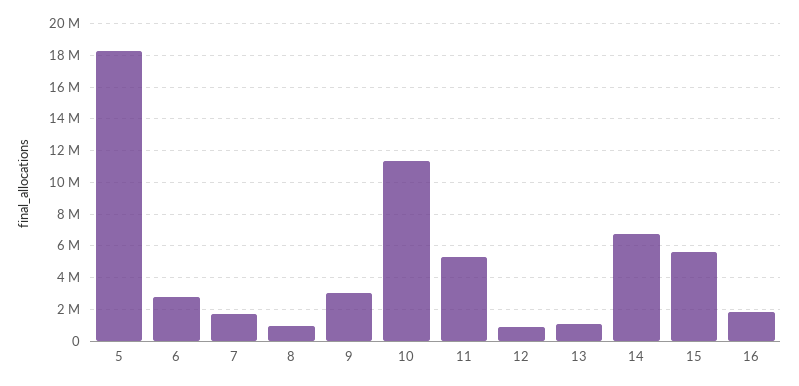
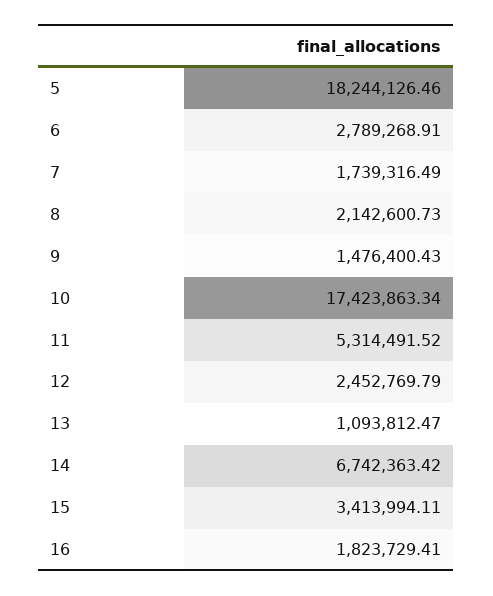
  {
    "5": 18244126.46,
    "6": 2789268.91,
    "7": 1739316.49,
-   "8": 1000000,
+   "8": 2142600.73,
-   "9": 3000000,
+   "9": 1476400.43,
-   "10": 11500000,
+   "10": 17423863.34,
    "11": 5314491.52,
-   "12": 1000000,
+   "12": 2452769.79,
    "13": 1093812.47,
    "14": 6742363.42,
-   "15": 5500000,
+   "15": 3413994.11,
    "16": 1823729.41
  }

